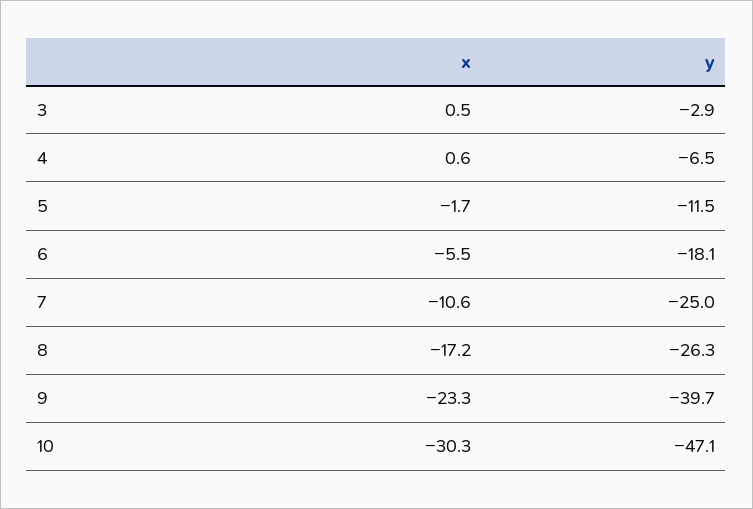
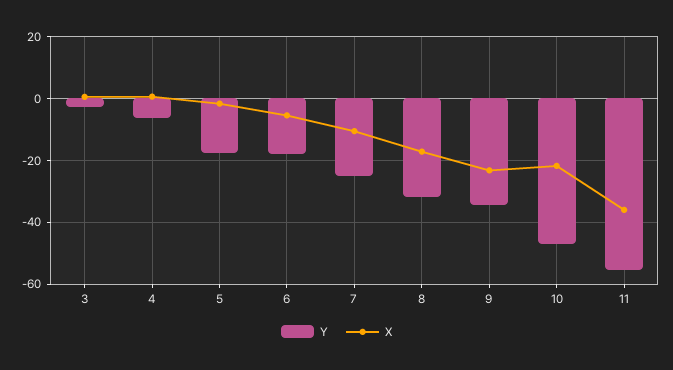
  {
    "x": {
      "3": 0.5,
      "4": 0.6,
      "5": -1.7,
      "6": -5.5,
      "7": -10.6,
      "8": -17.2,
      "9": -23.3,
-     "10": -30.3
+     "10": -22,
+     "11": -36
    },
    "y": {
      "3": -2.9,
      "4": -6.5,
-     "5": -11.5,
+     "5": -18,
      "6": -18.1,
      "7": -25,
-     "8": -26.3,
+     "8": -32,
-     "9": -39.7,
+     "9": -34,
-     "10": -47.1
+     "10": -47.1,
+     "11": -56
    }
  }

